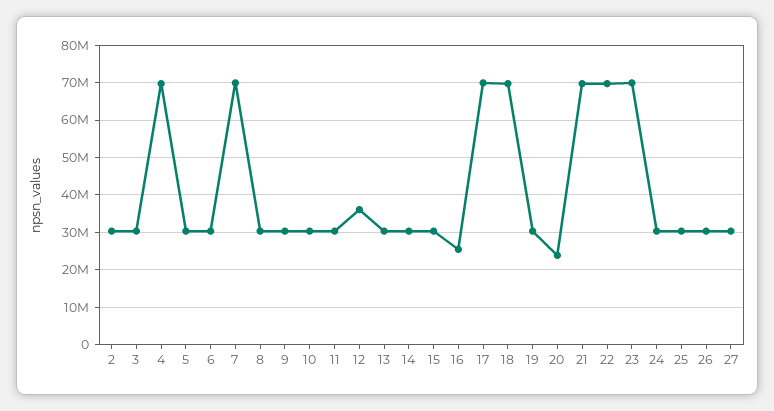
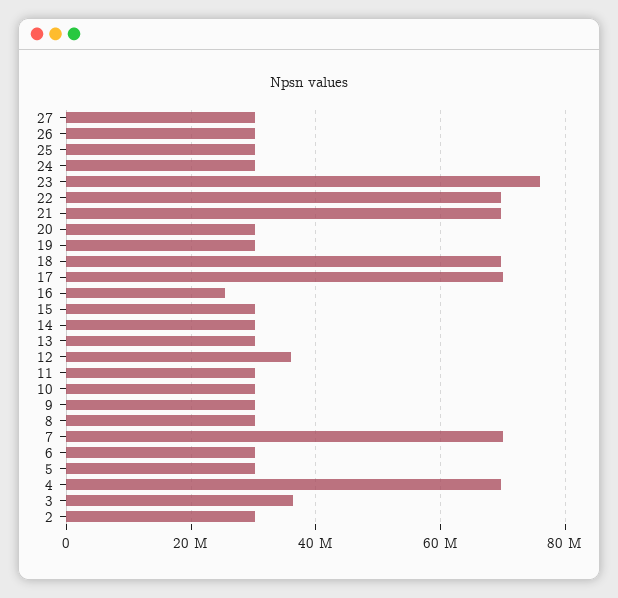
  {
    "2": 30000000,
-   "3": 30000000,
+   "3": 36000000,
    "4": 70000000,
    "5": 30000000,
    "6": 30000000,
    "7": 70000000,
    "8": 30000000,
    "9": 30000000,
    "10": 30000000,
    "11": 30000000,
    "12": 36000000,
    "13": 30000000,
    "14": 30000000,
    "15": 30000000,
    "16": 26000000,
    "17": 70000000,
    "18": 70000000,
    "19": 30000000,
-   "20": 24000000,
+   "20": 30000000,
    "21": 70000000,
    "22": 70000000,
-   "23": 70000000,
+   "23": 76000000,
    "24": 30000000,
    "25": 30000000,
    "26": 30000000,
    "27": 30000000
  }

